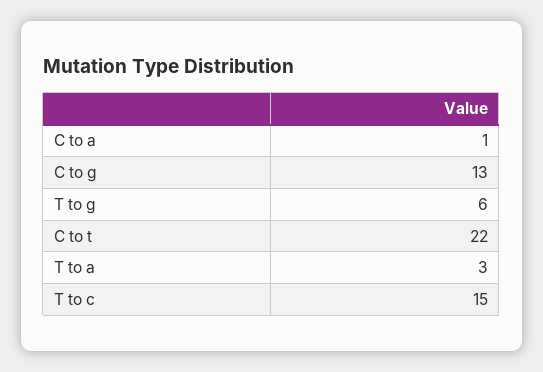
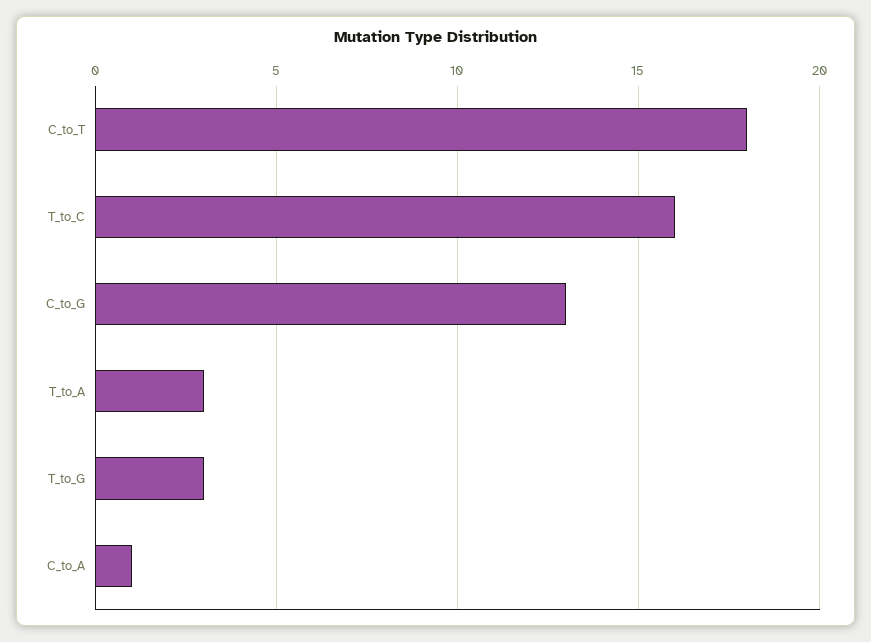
  {
    "C to a": 1,
    "C to g": 13,
-   "T to g": 6,
+   "T to g": 3,
-   "C to t": 22,
+   "C to t": 18,
    "T to a": 3,
-   "T to c": 15
+   "T to c": 16
  }

